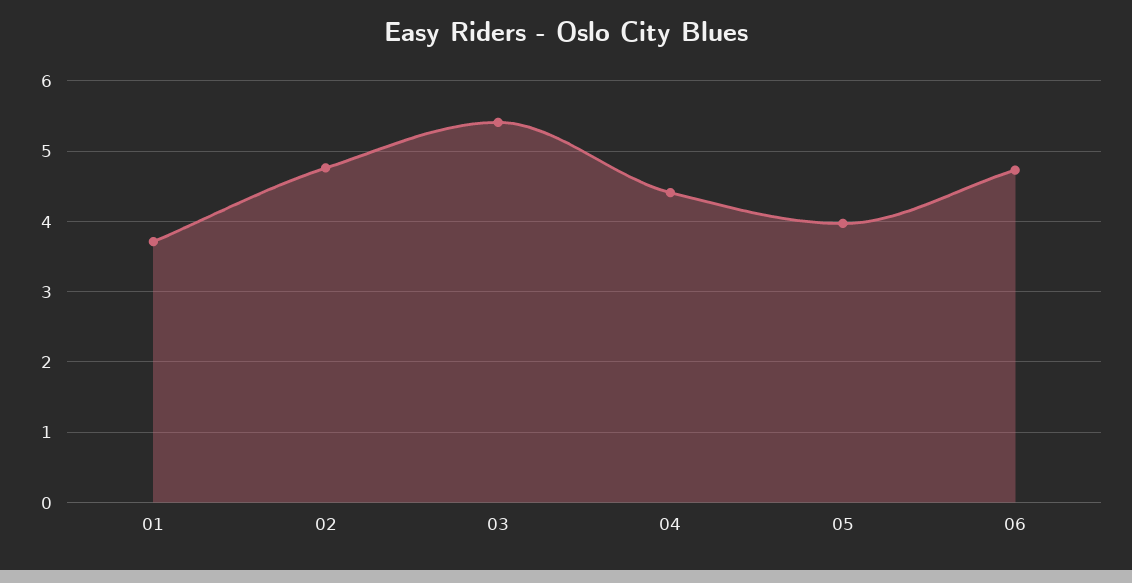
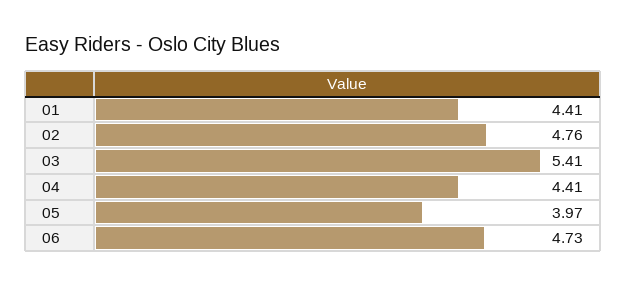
  {
-   "01": 3.7,
+   "01": 4.41,
    "02": 4.76,
    "03": 5.41,
    "04": 4.41,
    "05": 3.97,
    "06": 4.73
  }

